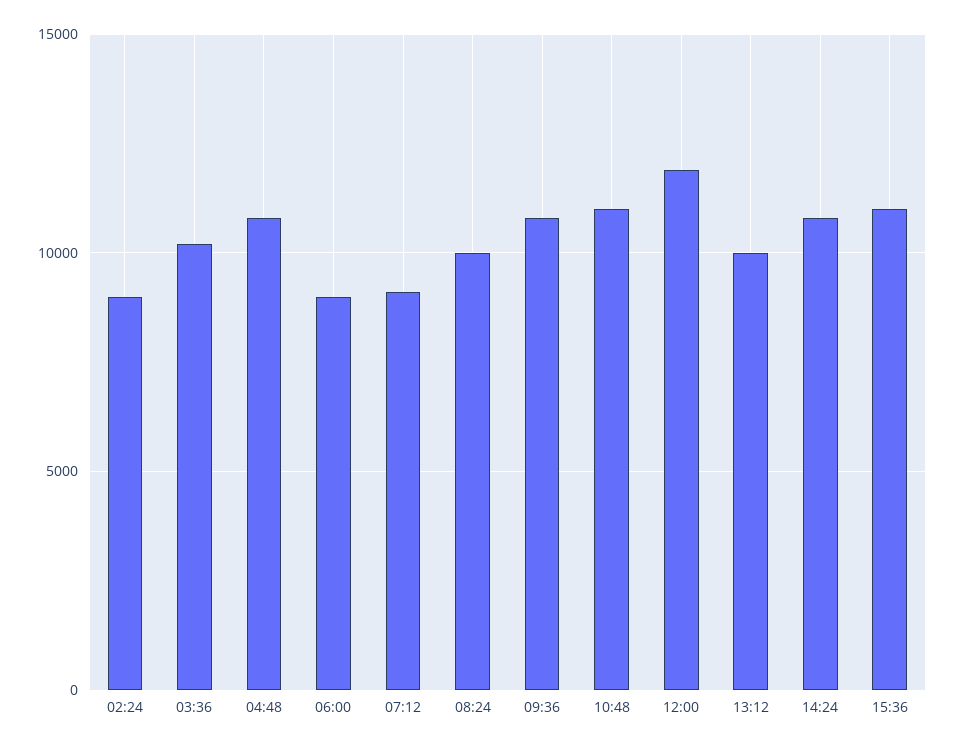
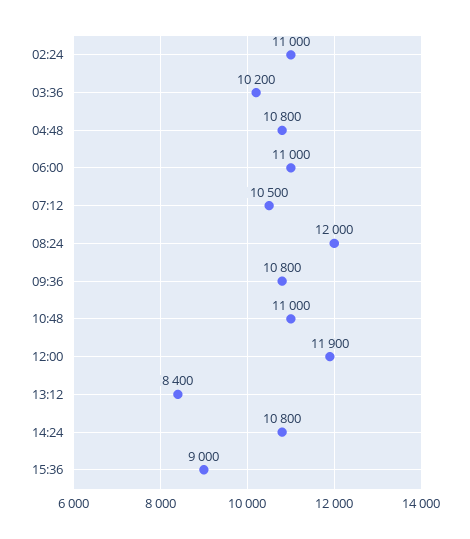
  {
-   "02:24": 9000,
+   "02:24": 11000,
    "03:36": 10200,
    "04:48": 10800,
-   "06:00": 9000,
+   "06:00": 11000,
-   "07:12": 9000,
+   "07:12": 10500,
-   "08:24": 10000,
+   "08:24": 12000,
    "09:36": 10800,
    "10:48": 11000,
    "12:00": 11900,
-   "13:12": 10000,
+   "13:12": 8400,
    "14:24": 10800,
-   "15:36": 11000
+   "15:36": 9000
  }

